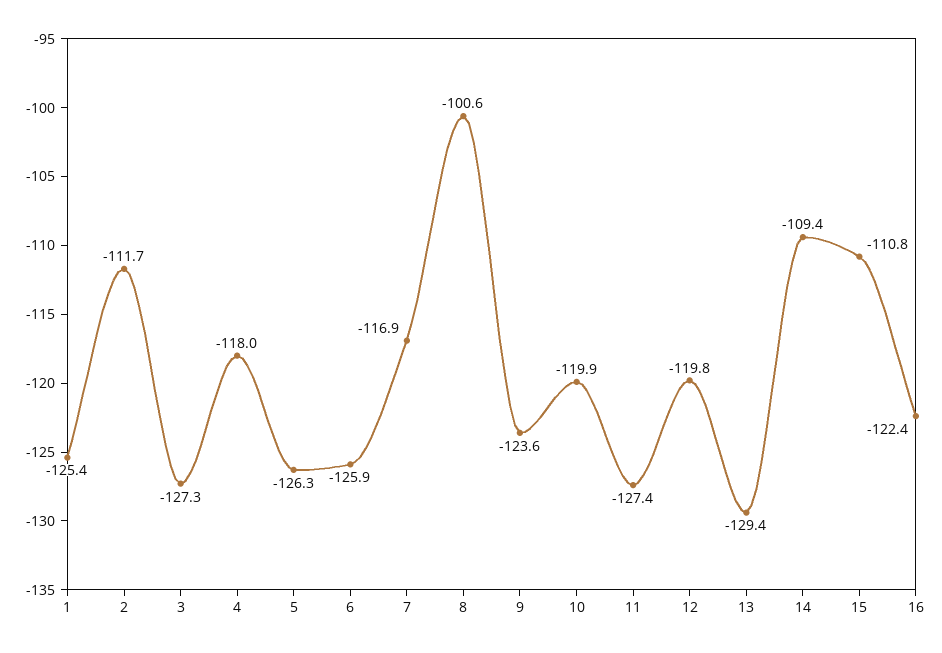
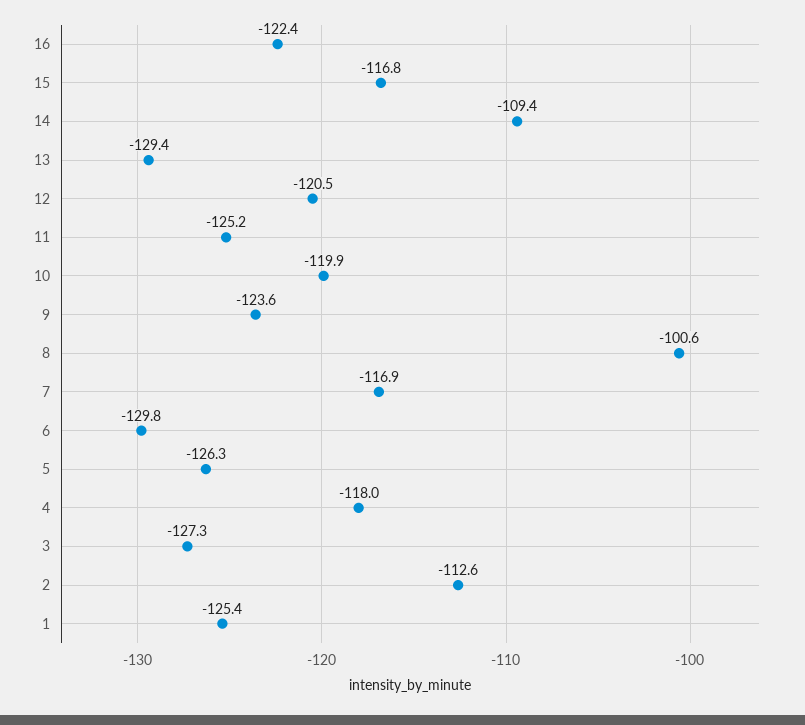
  {
    "1": -125.4,
-   "2": -111.7,
+   "2": -112.6,
    "3": -127.3,
    "4": -118,
    "5": -126.3,
-   "6": -125.9,
+   "6": -129.8,
    "7": -116.9,
    "8": -100.6,
    "9": -123.6,
    "10": -119.9,
-   "11": -127.4,
+   "11": -125.2,
-   "12": -119.8,
+   "12": -120.5,
    "13": -129.4,
    "14": -109.4,
-   "15": -110.8,
+   "15": -116.8,
    "16": -122.4
  }

